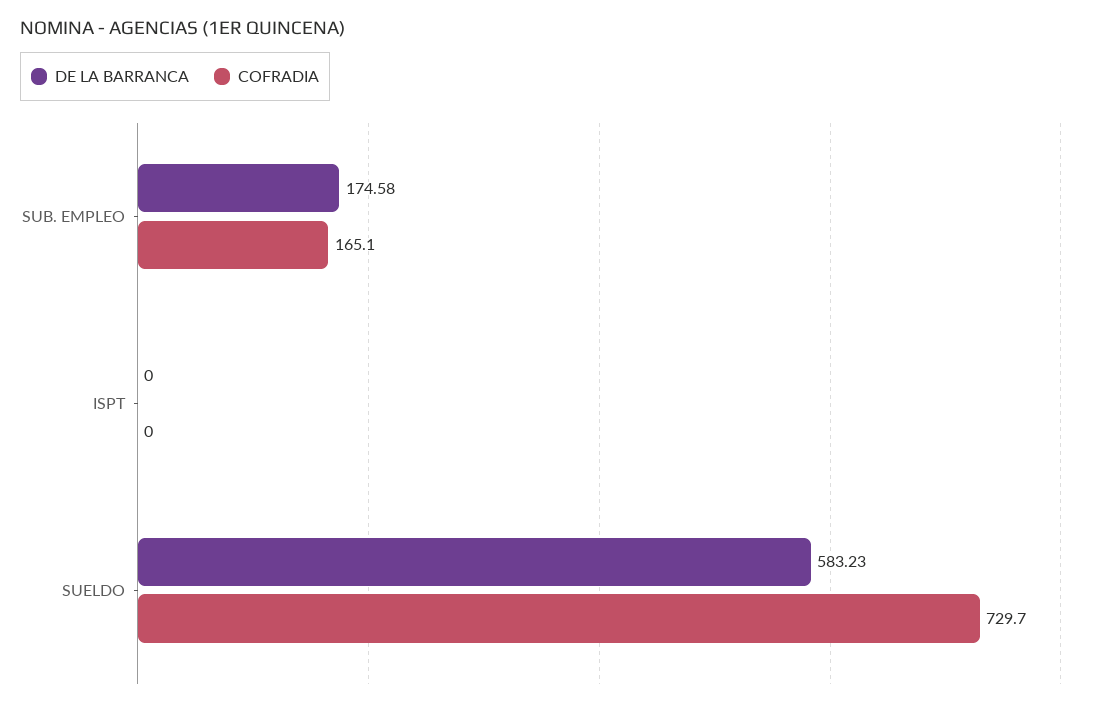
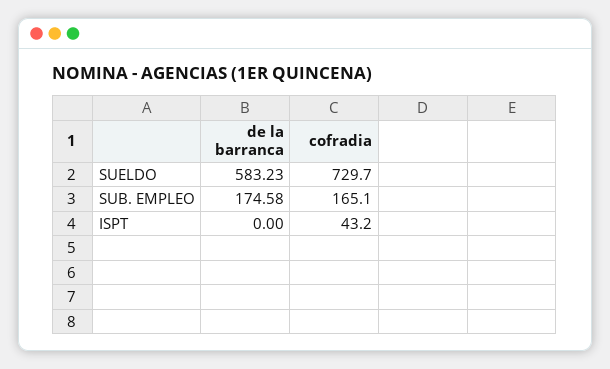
  {
    "DE LA BARRANCA": {
      "SUB. EMPLEO": 174.58,
      "ISPT": 0,
      "SUELDO": 583.23
    },
    "COFRADIA": {
      "SUB. EMPLEO": 165.1,
-     "ISPT": 0,
+     "ISPT": 43.2,
      "SUELDO": 729.7
    }
  }

